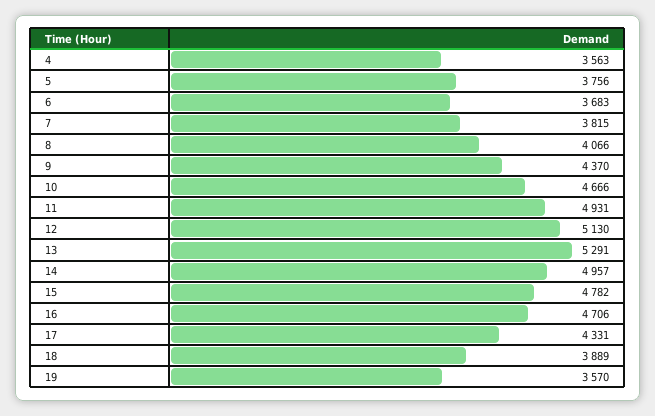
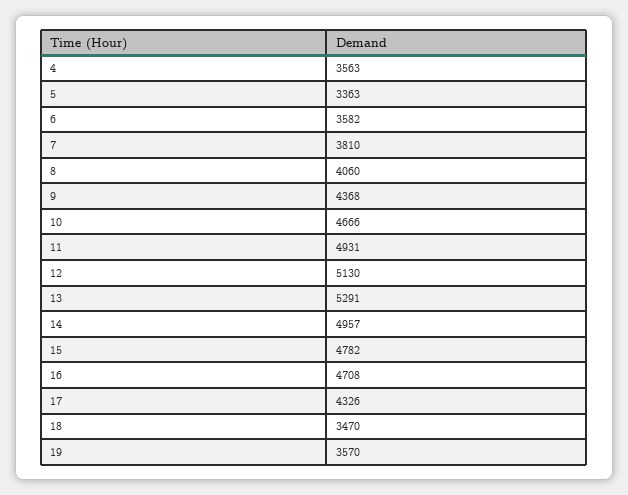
  {
    "4": 3563,
-   "5": 3756,
+   "5": 3363,
-   "6": 3683,
+   "6": 3582,
-   "7": 3815,
+   "7": 3810,
-   "8": 4066,
+   "8": 4060,
-   "9": 4370,
+   "9": 4368,
    "10": 4666,
    "11": 4931,
    "12": 5130,
    "13": 5291,
    "14": 4957,
    "15": 4782,
-   "16": 4706,
+   "16": 4708,
-   "17": 4331,
+   "17": 4326,
-   "18": 3889,
+   "18": 3470,
    "19": 3570
  }

